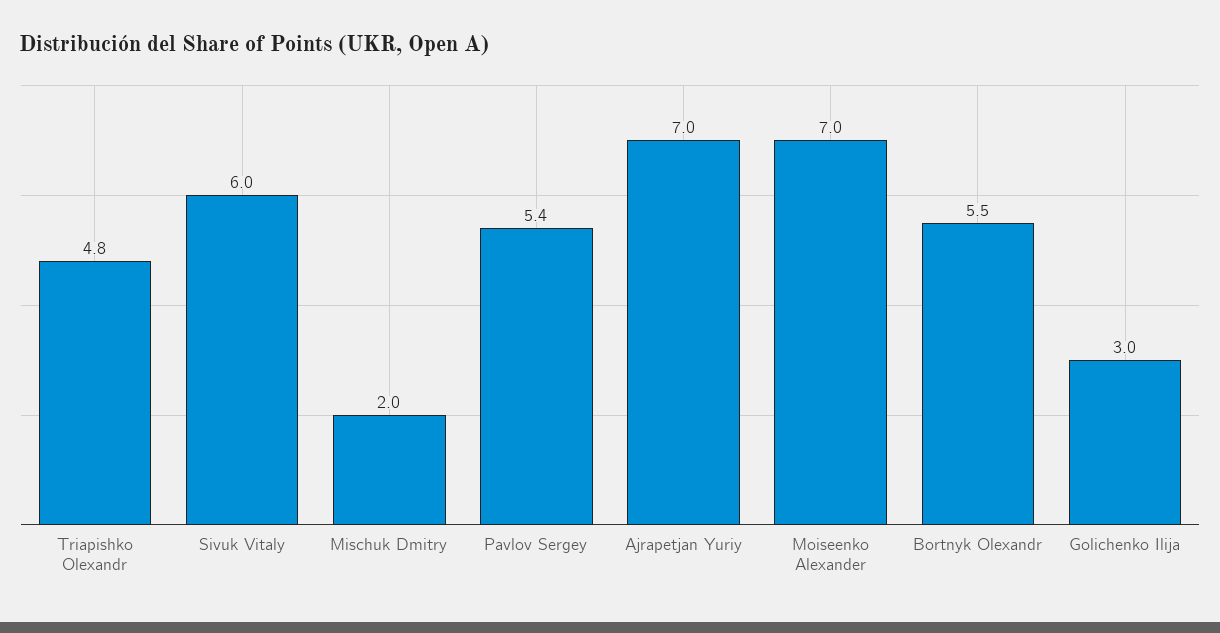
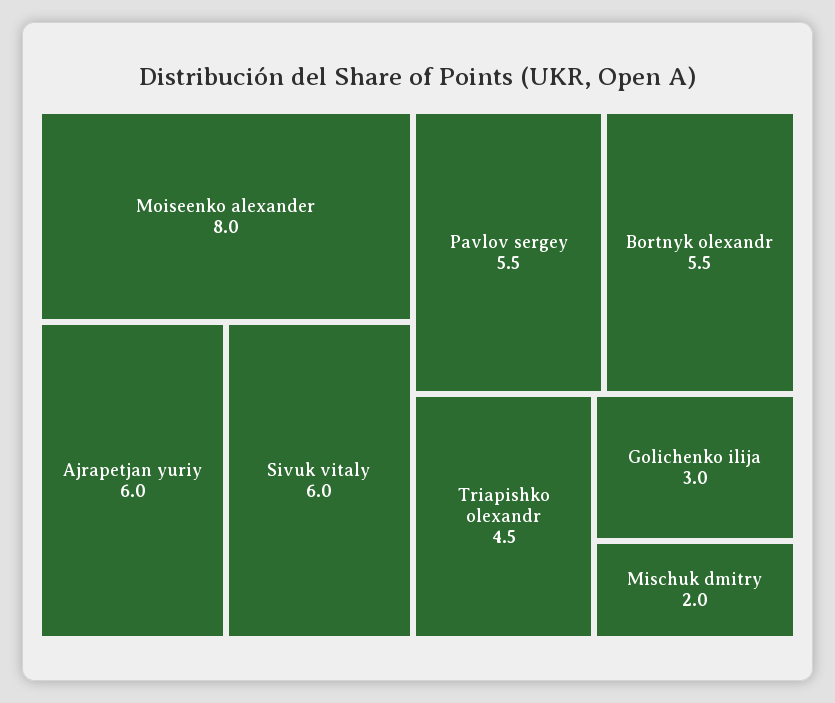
  {
-   "Triapishko Olexandr": 4.8,
+   "Triapishko Olexandr": 4.5,
    "Sivuk Vitaly": 6,
    "Mischuk Dmitry": 2,
-   "Pavlov Sergey": 5.4,
+   "Pavlov Sergey": 5.5,
-   "Ajrapetjan Yuriy": 7,
+   "Ajrapetjan Yuriy": 6,
-   "Moiseenko Alexander": 7,
+   "Moiseenko Alexander": 8,
    "Bortnyk Olexandr": 5.5,
    "Golichenko Ilija": 3
  }

